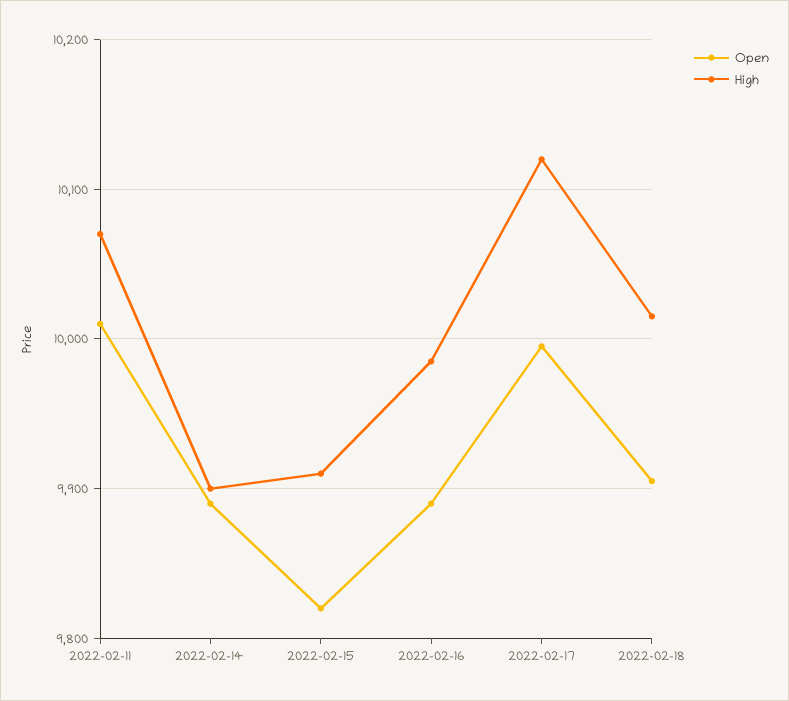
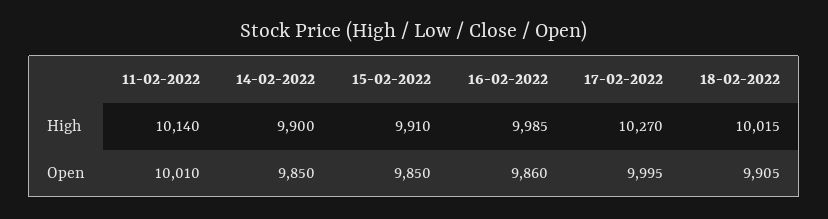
  {
    "Open": {
      "2022-02-11": 10010,
-     "2022-02-14": 9890,
+     "2022-02-14": 9850,
-     "2022-02-15": 9820,
+     "2022-02-15": 9850,
-     "2022-02-16": 9890,
+     "2022-02-16": 9860,
      "2022-02-17": 9995,
      "2022-02-18": 9905
    },
    "High": {
-     "2022-02-11": 10070,
+     "2022-02-11": 10140,
      "2022-02-14": 9900,
      "2022-02-15": 9910,
      "2022-02-16": 9985,
-     "2022-02-17": 10120,
+     "2022-02-17": 10270,
      "2022-02-18": 10015
    }
  }

